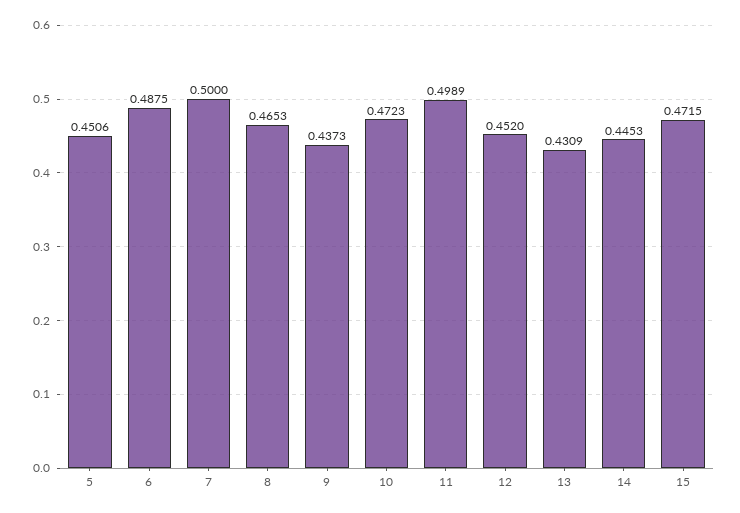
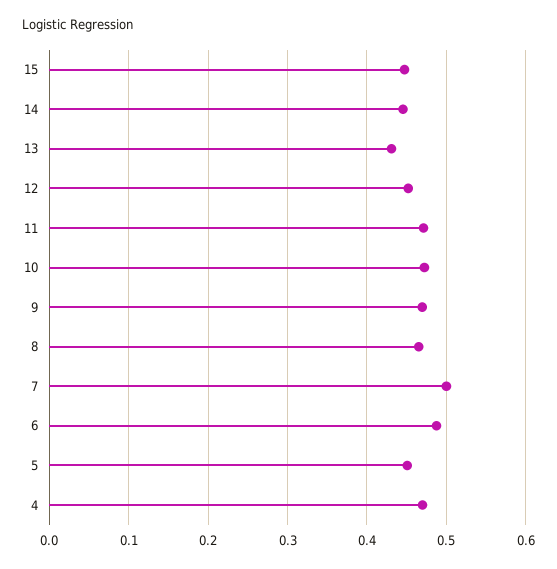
  {
    "5": 0.4506,
    "6": 0.4875,
    "7": 0.5,
    "8": 0.4653,
-   "9": 0.4373,
+   "9": 0.47,
    "10": 0.4723,
-   "11": 0.4989,
+   "11": 0.47,
    "12": 0.452,
    "13": 0.4309,
    "14": 0.4453,
-   "15": 0.4715
+   "15": 0.45,
+   "4": 0.47
  }

